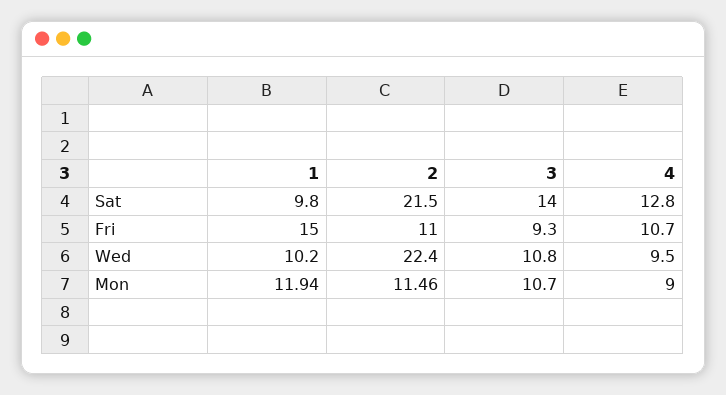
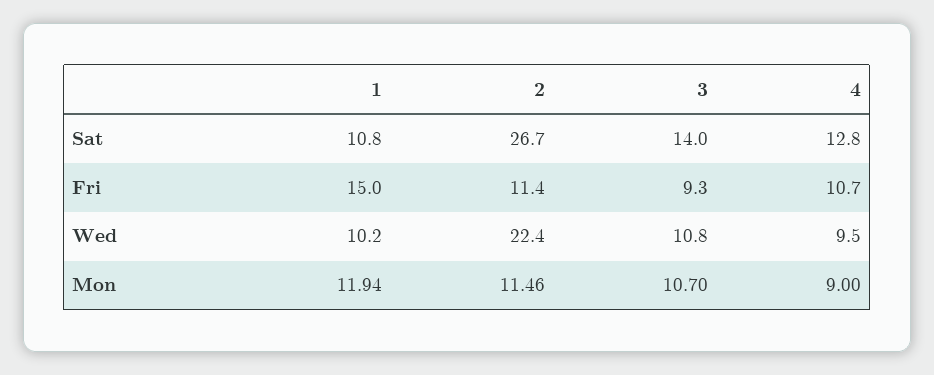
  {
    "1": {
-     "Sat": 9.8,
+     "Sat": 10.8,
      "Fri": 15,
      "Wed": 10.2,
      "Mon": 11.94
    },
    "2": {
-     "Sat": 21.5,
+     "Sat": 26.7,
-     "Fri": 11,
+     "Fri": 11.4,
      "Wed": 22.4,
      "Mon": 11.46
    },
    "3": {
      "Sat": 14,
      "Fri": 9.3,
      "Wed": 10.8,
      "Mon": 10.7
    },
    "4": {
      "Sat": 12.8,
      "Fri": 10.7,
      "Wed": 9.5,
      "Mon": 9
    }
  }

